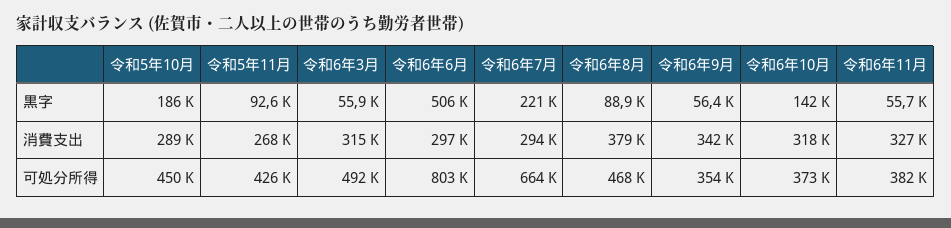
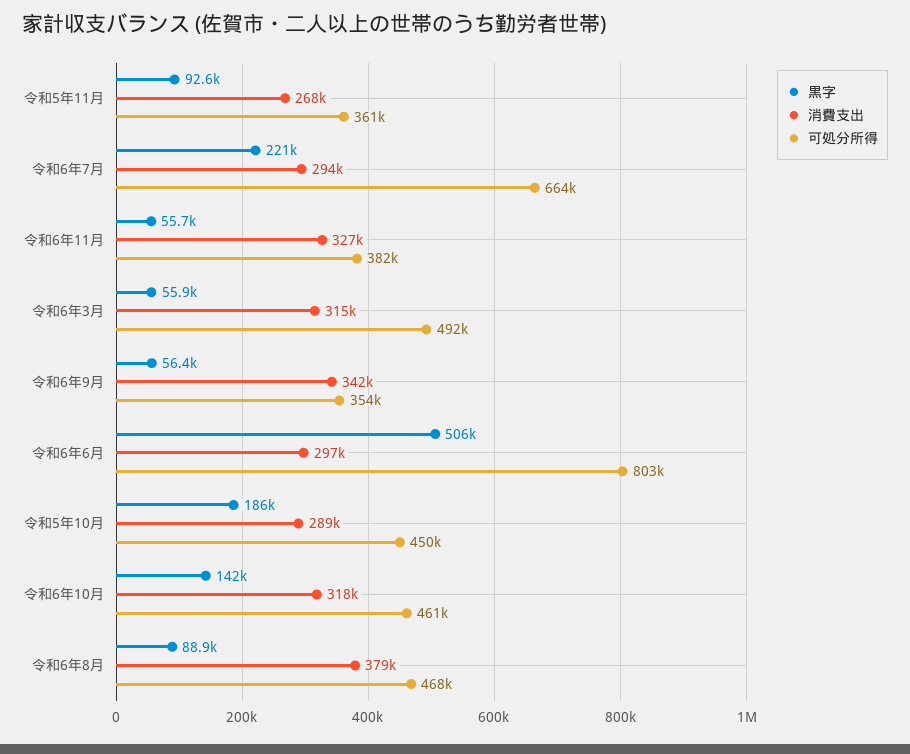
  {
    "黒字": {
      "令和5年10月": 186000,
      "令和5年11月": 92600,
      "令和6年3月": 55900,
      "令和6年6月": 506000,
      "令和6年7月": 221000,
      "令和6年8月": 88900,
      "令和6年9月": 56400,
      "令和6年10月": 142000,
      "令和6年11月": 55700
    },
    "消費支出": {
      "令和5年10月": 289000,
      "令和5年11月": 268000,
      "令和6年3月": 315000,
      "令和6年6月": 297000,
      "令和6年7月": 294000,
      "令和6年8月": 379000,
      "令和6年9月": 342000,
      "令和6年10月": 318000,
      "令和6年11月": 327000
    },
    "可処分所得": {
      "令和5年10月": 450000,
-     "令和5年11月": 426000,
+     "令和5年11月": 361000,
      "令和6年3月": 492000,
      "令和6年6月": 803000,
      "令和6年7月": 664000,
      "令和6年8月": 468000,
      "令和6年9月": 354000,
-     "令和6年10月": 373000,
+     "令和6年10月": 461000,
      "令和6年11月": 382000
    }
  }

